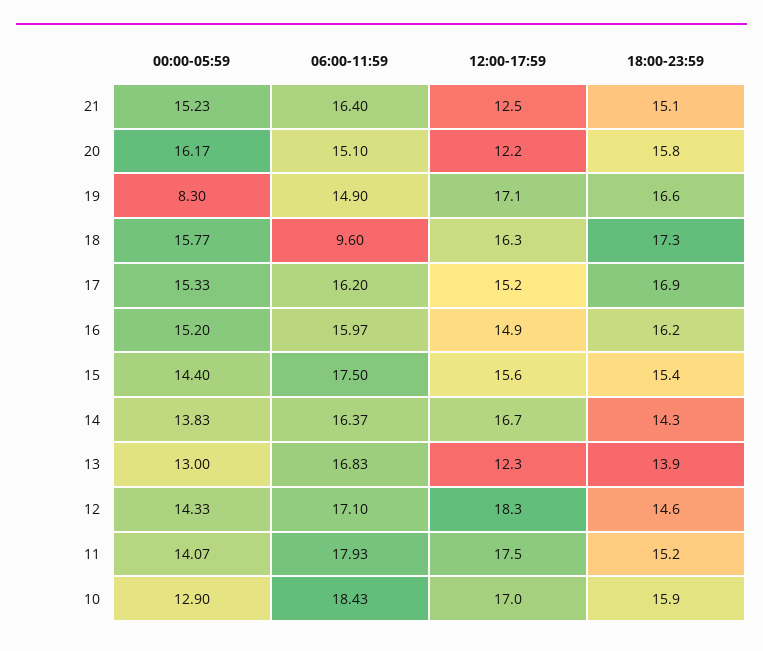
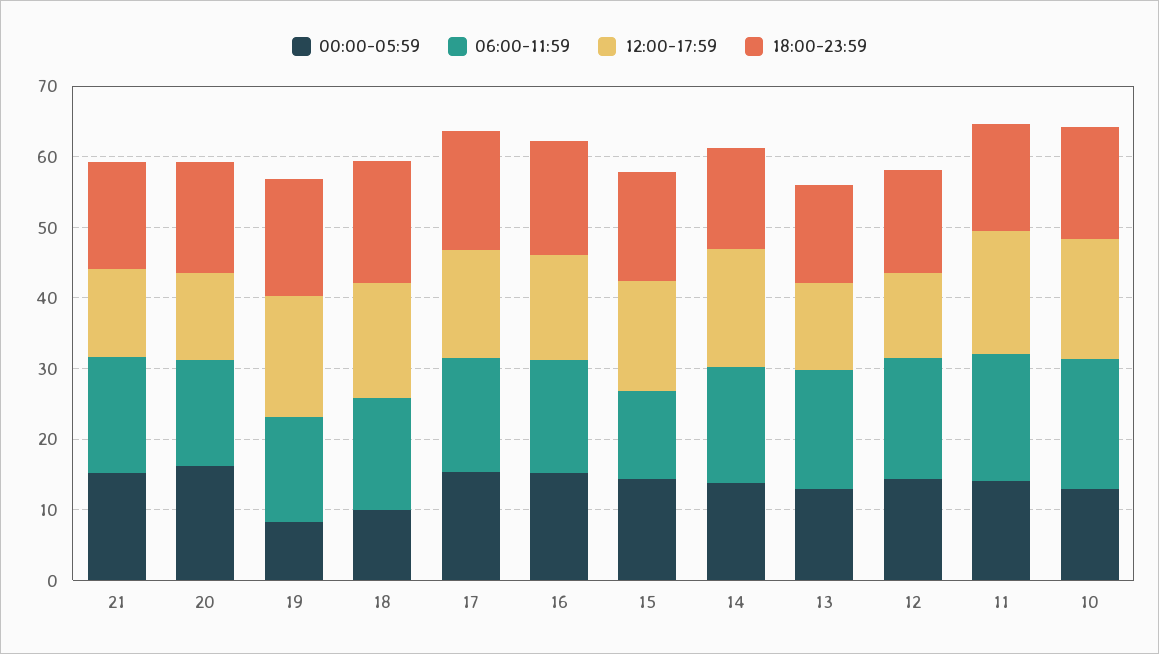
  {
    "00:00-05:59": {
      "21": 15.23,
      "20": 16.17,
      "19": 8.3,
-     "18": 15.77,
+     "18": 10,
      "17": 15.33,
      "16": 15.2,
      "15": 14.4,
      "14": 13.83,
      "13": 13,
      "12": 14.33,
      "11": 14.07,
      "10": 12.9
    },
    "06:00-11:59": {
      "21": 16.4,
      "20": 15.1,
      "19": 14.9,
-     "18": 9.6,
+     "18": 16,
      "17": 16.2,
      "16": 15.97,
-     "15": 17.5,
+     "15": 12,
      "14": 16.37,
      "13": 16.83,
      "12": 17.1,
      "11": 17.93,
      "10": 18.43
    },
    "12:00-17:59": {
      "21": 12.5,
      "20": 12.2,
      "19": 17.1,
      "18": 16.3,
      "17": 15.2,
      "16": 14.9,
      "15": 15.6,
      "14": 16.7,
      "13": 12.3,
-     "12": 18.3,
+     "12": 12,
      "11": 17.5,
      "10": 17
    },
    "18:00-23:59": {
      "21": 15.1,
      "20": 15.8,
      "19": 16.6,
      "18": 17.3,
      "17": 16.9,
      "16": 16.2,
      "15": 15.4,
      "14": 14.3,
      "13": 13.9,
      "12": 14.6,
      "11": 15.2,
      "10": 15.9
    }
  }

